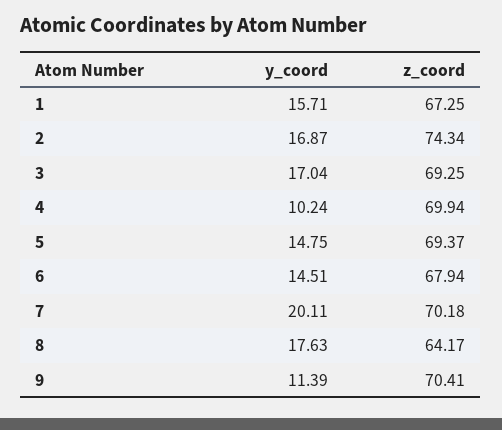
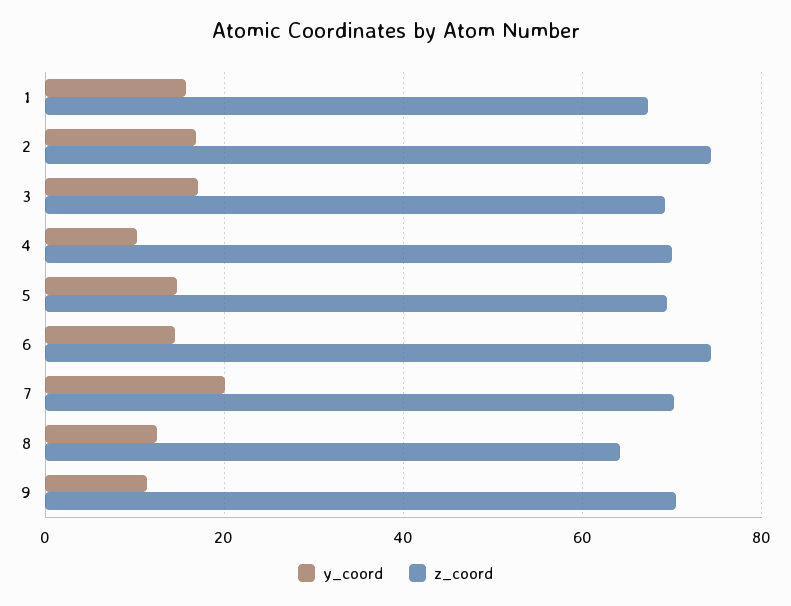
  {
    "y_coord": {
      "1": 15.71,
      "2": 16.87,
      "3": 17.04,
      "4": 10.24,
      "5": 14.75,
      "6": 14.51,
      "7": 20.11,
-     "8": 17.63,
+     "8": 12,
      "9": 11.39
    },
    "z_coord": {
      "1": 67.25,
      "2": 74.34,
      "3": 69.25,
      "4": 69.94,
      "5": 69.37,
-     "6": 67.94,
+     "6": 74,
      "7": 70.18,
      "8": 64.17,
      "9": 70.41
    }
  }

